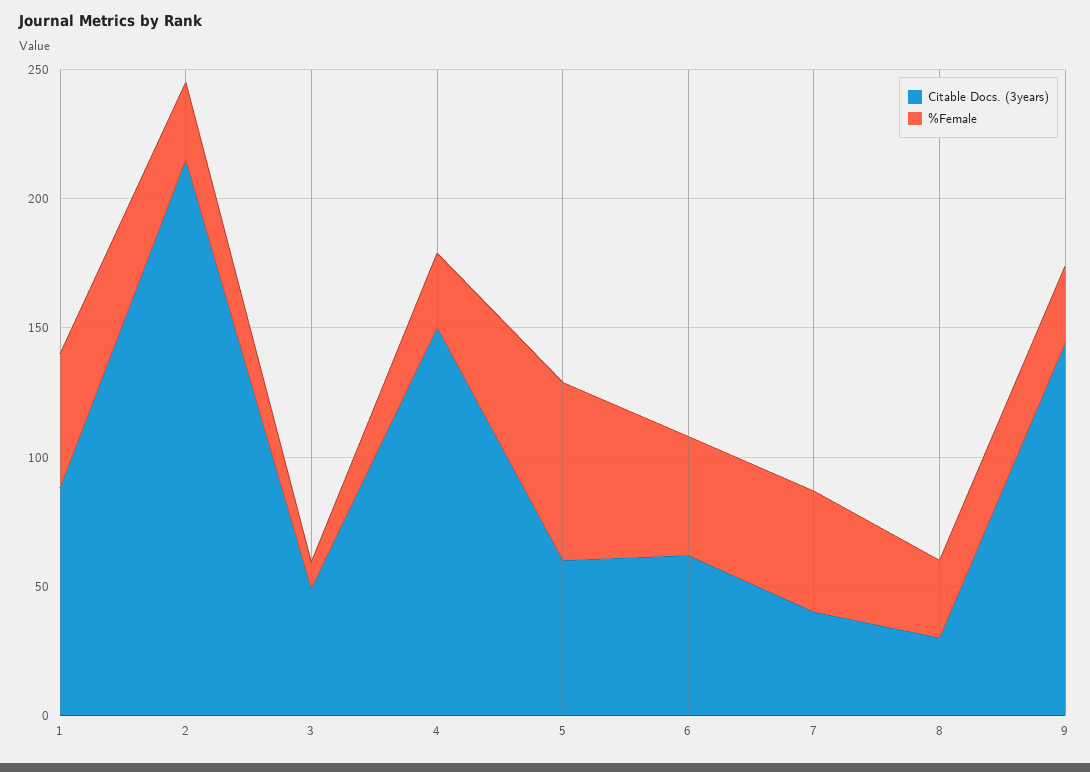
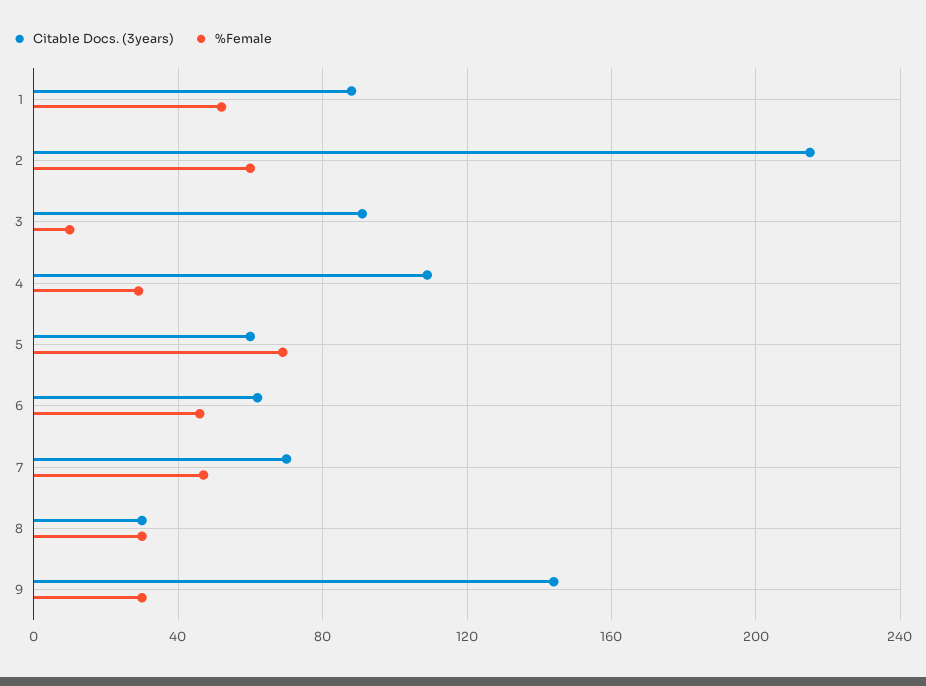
  {
    "Citable Docs. (3years)": {
      "1": 90,
      "2": 215,
-     "3": 50,
+     "3": 90,
-     "4": 150,
+     "4": 110,
      "5": 60,
      "6": 60,
-     "7": 40,
+     "7": 70,
      "8": 30,
      "9": 145
    },
    "%Female": {
      "1": 50,
-     "2": 30,
+     "2": 60,
      "3": 10,
      "4": 30,
      "5": 70,
      "6": 45,
      "7": 45,
      "8": 30,
      "9": 30
    }
  }

